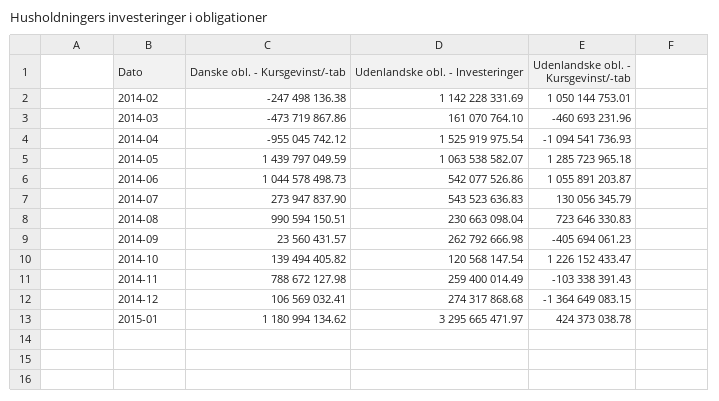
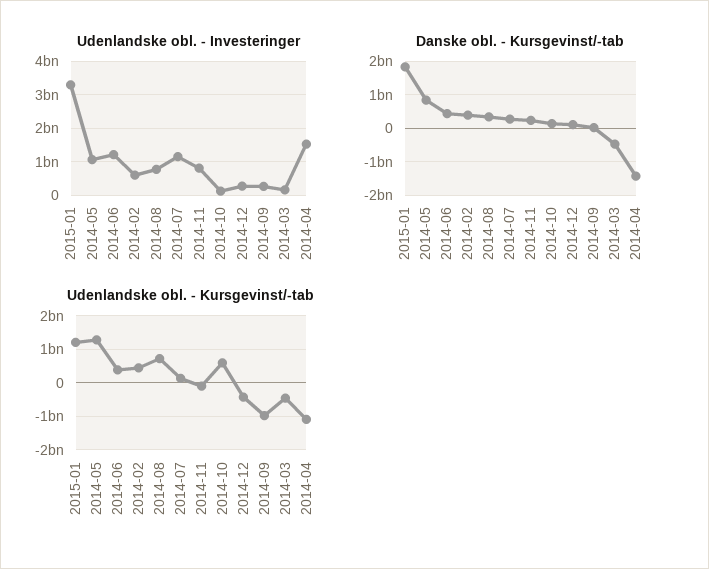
  {
    "Danske obl. - Kursgevinst/-tab": {
-     "2014-02": -247498136.38,
+     "2014-02": 400000000,
      "2014-03": -473719867.86,
-     "2014-04": -955045742.12,
+     "2014-04": -1400000000,
-     "2014-05": 1439797049.59,
+     "2014-05": 800000000,
-     "2014-06": 1044578498.73,
+     "2014-06": 400000000,
      "2014-07": 273947837.9,
-     "2014-08": 990594150.51,
+     "2014-08": 400000000,
      "2014-09": 23560431.57,
      "2014-10": 139494405.82,
-     "2014-11": 788672127.98,
+     "2014-11": 200000000,
      "2014-12": 106569032.41,
-     "2015-01": 1180994134.62
+     "2015-01": 1800000000
    },
    "Udenlandske obl. - Investeringer": {
-     "2014-02": 1142228331.69,
+     "2014-02": 600000000,
      "2014-03": 161070764.1,
      "2014-04": 1525919975.54,
      "2014-05": 1063538582.07,
-     "2014-06": 542077526.86,
+     "2014-06": 1200000000,
-     "2014-07": 543523636.83,
+     "2014-07": 1200000000,
-     "2014-08": 230663098.04,
+     "2014-08": 800000000,
      "2014-09": 262792666.98,
      "2014-10": 120568147.54,
-     "2014-11": 259400014.49,
+     "2014-11": 800000000,
      "2014-12": 274317868.68,
      "2015-01": 3295665471.97
    },
    "Udenlandske obl. - Kursgevinst/-tab": {
-     "2014-02": 1050144753.01,
+     "2014-02": 400000000,
      "2014-03": -460693231.96,
      "2014-04": -1094541736.93,
      "2014-05": 1285723965.18,
-     "2014-06": 1055891203.87,
+     "2014-06": 400000000,
      "2014-07": 130056345.79,
      "2014-08": 723646330.83,
-     "2014-09": -405694061.23,
+     "2014-09": -1000000000,
-     "2014-10": 1226152433.47,
+     "2014-10": 600000000,
      "2014-11": -103338391.43,
-     "2014-12": -1364649083.15,
+     "2014-12": -400000000,
-     "2015-01": 424373038.78
+     "2015-01": 1200000000
    }
  }

